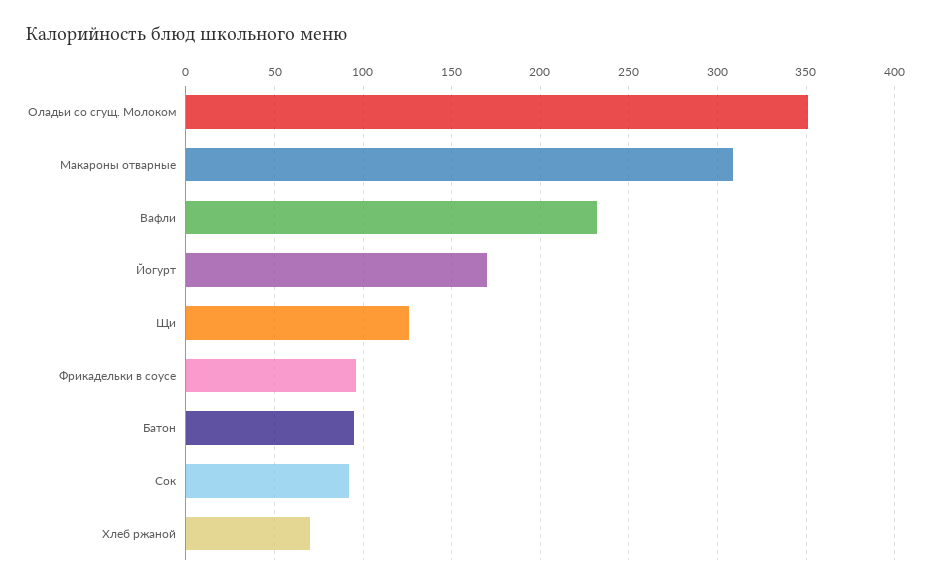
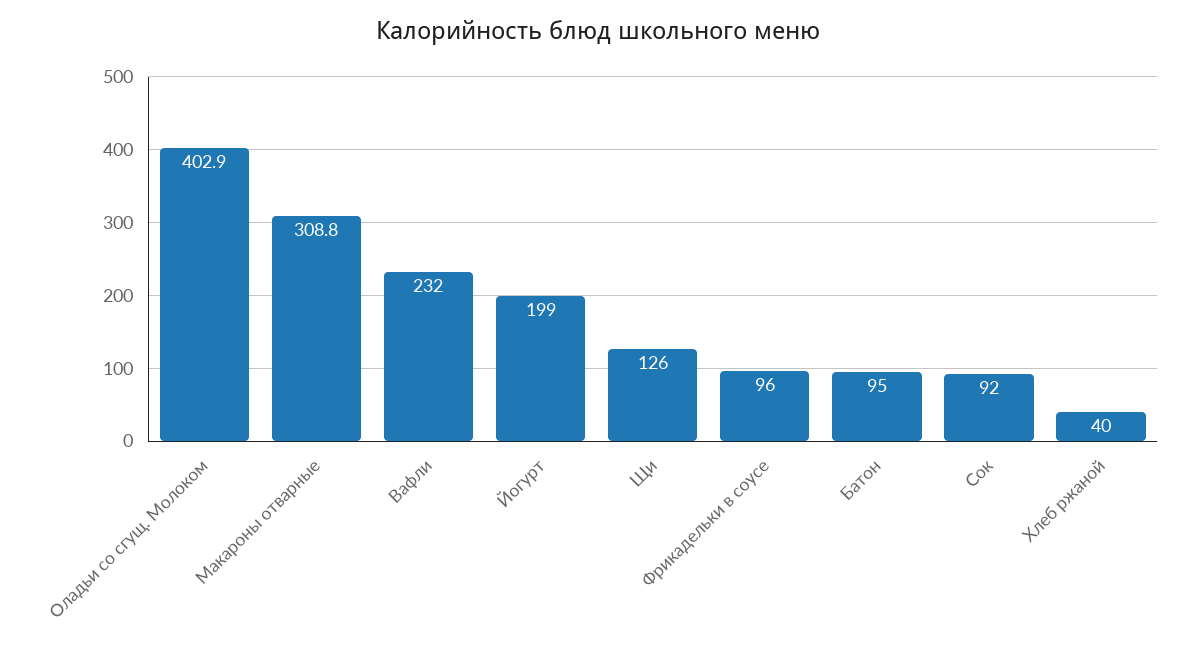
  {
-   "Оладьи со сгущ. Молоком": 350,
+   "Оладьи со сгущ. Молоком": 402.9,
    "Макароны отварные": 308.8,
    "Вафли": 232,
-   "Йогурт": 170,
+   "Йогурт": 199,
    "Щи": 126,
    "Фрикадельки в соусе": 96,
    "Батон": 95,
    "Сок": 92,
-   "Хлеб ржаной": 70
+   "Хлеб ржаной": 40
  }

